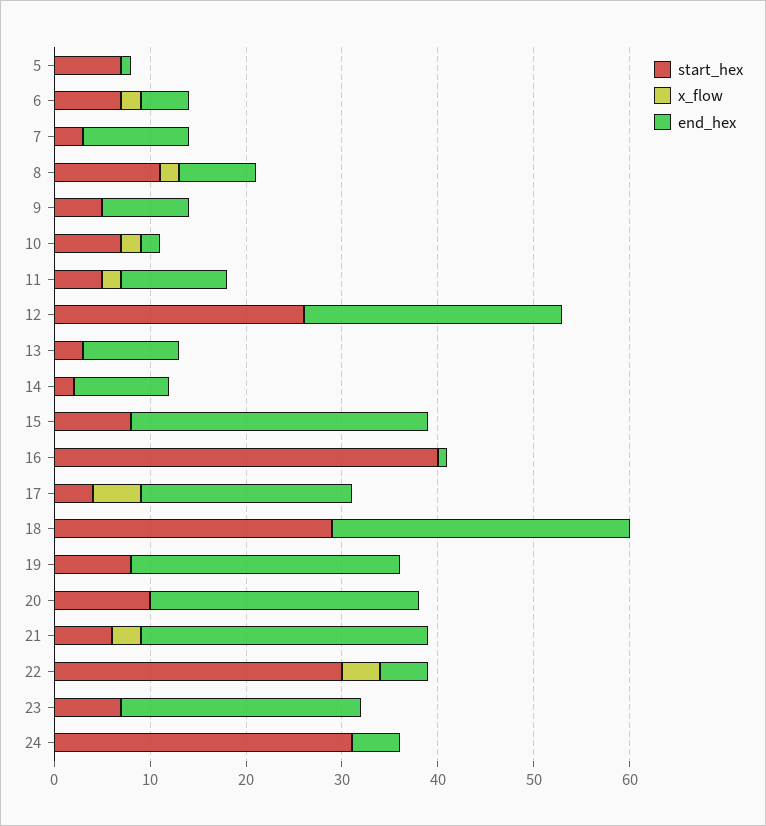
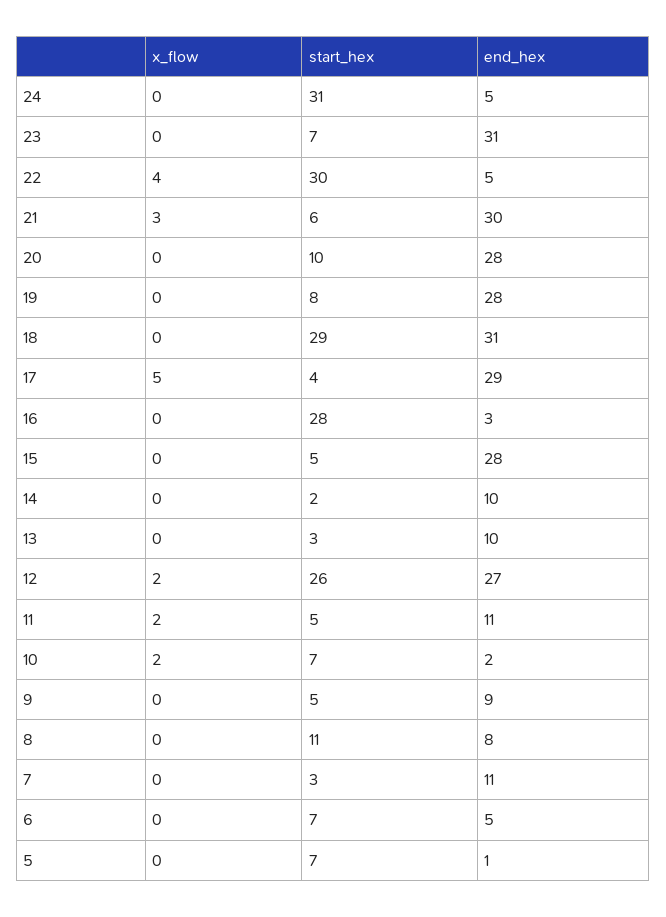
  {
    "start_hex": {
      "5": 7,
      "6": 7,
      "7": 3,
      "8": 11,
      "9": 5,
      "10": 7,
      "11": 5,
      "12": 26,
      "13": 3,
      "14": 2,
-     "15": 8,
+     "15": 5,
-     "16": 40,
+     "16": 28,
      "17": 4,
      "18": 29,
      "19": 8,
      "20": 10,
      "21": 6,
      "22": 30,
      "23": 7,
      "24": 31
    },
    "x_flow": {
      "5": 0,
-     "6": 2,
+     "6": 0,
      "7": 0,
-     "8": 2,
+     "8": 0,
      "9": 0,
      "10": 2,
      "11": 2,
-     "12": 0,
+     "12": 2,
      "13": 0,
      "14": 0,
      "15": 0,
      "16": 0,
      "17": 5,
      "18": 0,
      "19": 0,
      "20": 0,
      "21": 3,
      "22": 4,
      "23": 0,
      "24": 0
    },
    "end_hex": {
      "5": 1,
      "6": 5,
      "7": 11,
      "8": 8,
      "9": 9,
      "10": 2,
      "11": 11,
      "12": 27,
      "13": 10,
      "14": 10,
-     "15": 31,
+     "15": 28,
-     "16": 1,
+     "16": 3,
-     "17": 22,
+     "17": 29,
      "18": 31,
      "19": 28,
      "20": 28,
      "21": 30,
      "22": 5,
-     "23": 25,
+     "23": 31,
      "24": 5
    }
  }

